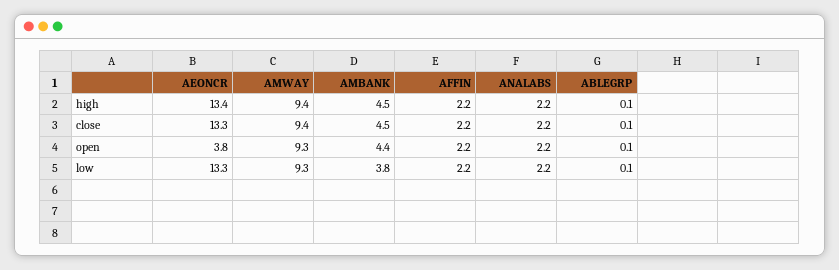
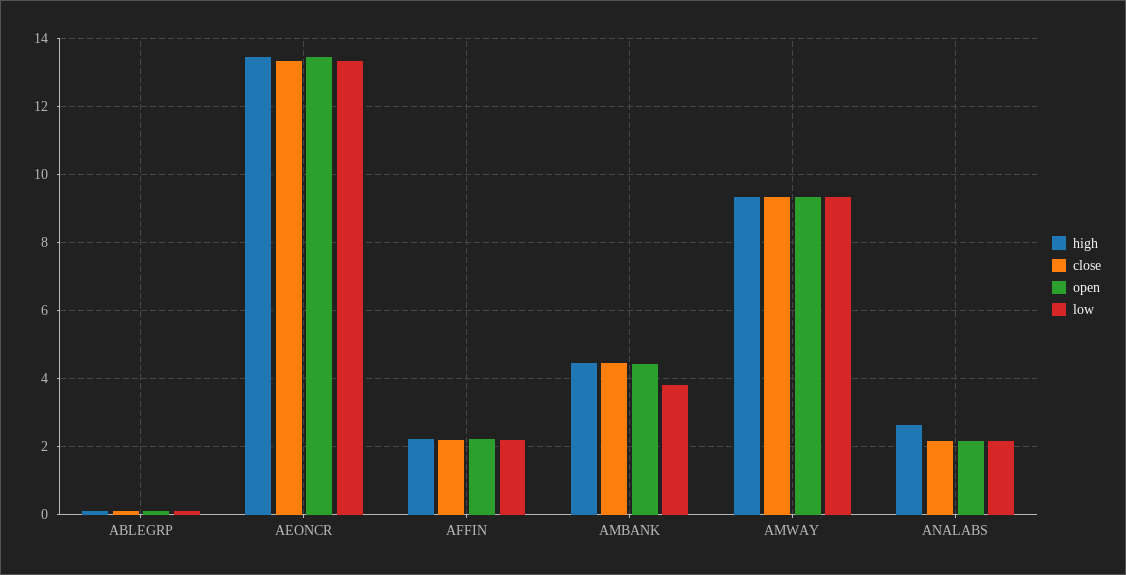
  {
    "high": {
      "AEONCR": 13.4,
      "AMWAY": 9.4,
      "AMBANK": 4.5,
      "AFFIN": 2.2,
-     "ANALABS": 2.2,
+     "ANALABS": 2.6,
      "ABLEGRP": 0.1
    },
    "close": {
      "AEONCR": 13.3,
      "AMWAY": 9.4,
      "AMBANK": 4.5,
      "AFFIN": 2.2,
      "ANALABS": 2.2,
      "ABLEGRP": 0.1
    },
    "open": {
-     "AEONCR": 3.8,
+     "AEONCR": 13.4,
      "AMWAY": 9.3,
      "AMBANK": 4.4,
      "AFFIN": 2.2,
      "ANALABS": 2.2,
      "ABLEGRP": 0.1
    },
    "low": {
      "AEONCR": 13.3,
      "AMWAY": 9.3,
      "AMBANK": 3.8,
      "AFFIN": 2.2,
      "ANALABS": 2.2,
      "ABLEGRP": 0.1
    }
  }

